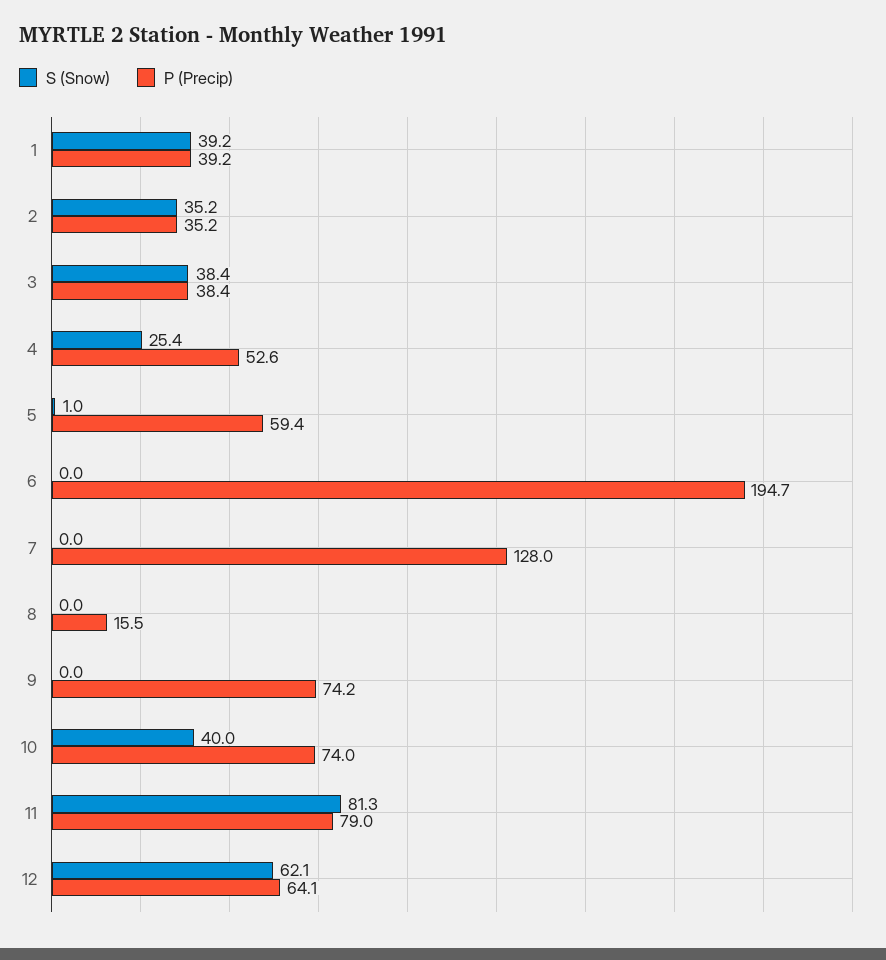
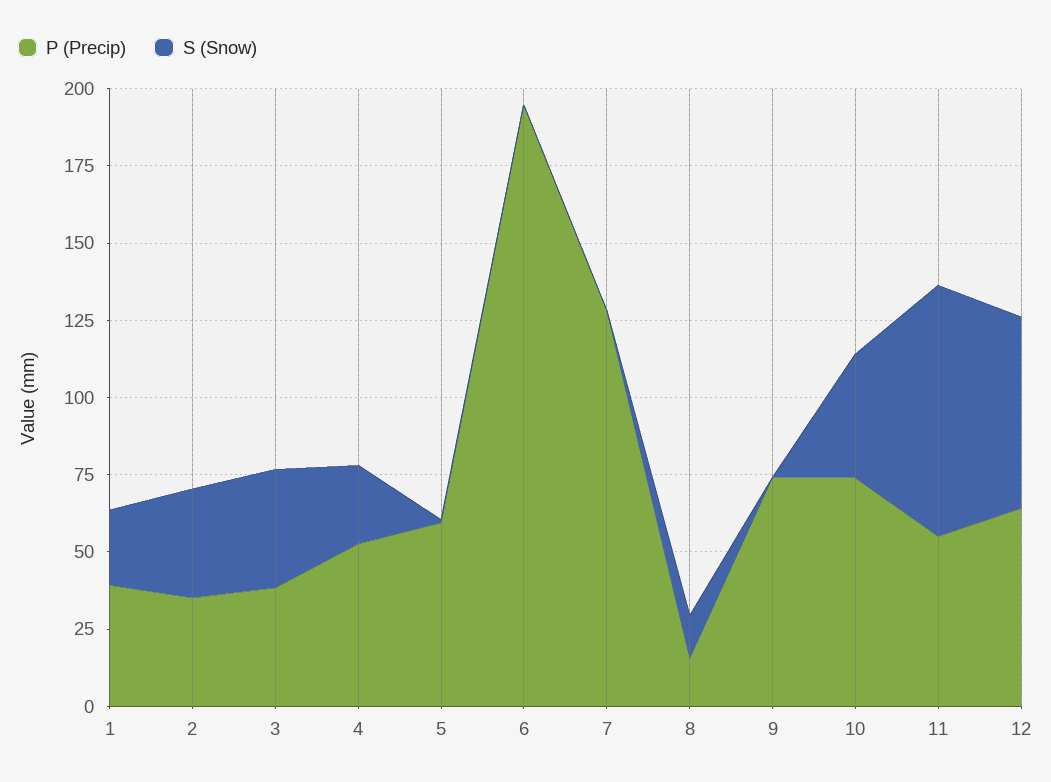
  {
    "S (Snow)": {
-     "1": 39.2,
+     "1": 25,
      "2": 35.2,
      "3": 38.4,
      "4": 25.4,
      "5": 1,
      "6": 0,
      "7": 0,
-     "8": 0,
+     "8": 15,
      "9": 0,
      "10": 40,
      "11": 81.3,
      "12": 62.1
    },
    "P (Precip)": {
      "1": 39.2,
      "2": 35.2,
      "3": 38.4,
      "4": 52.6,
      "5": 59.4,
      "6": 194.7,
      "7": 128,
      "8": 15.5,
      "9": 74.2,
      "10": 74,
-     "11": 79,
+     "11": 55,
      "12": 64.1
    }
  }

